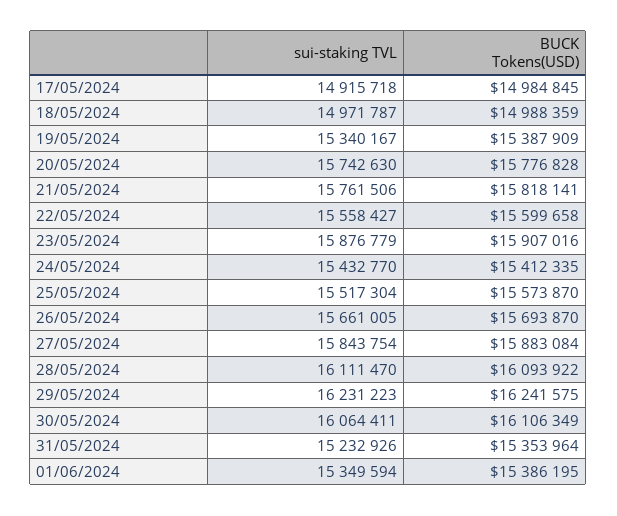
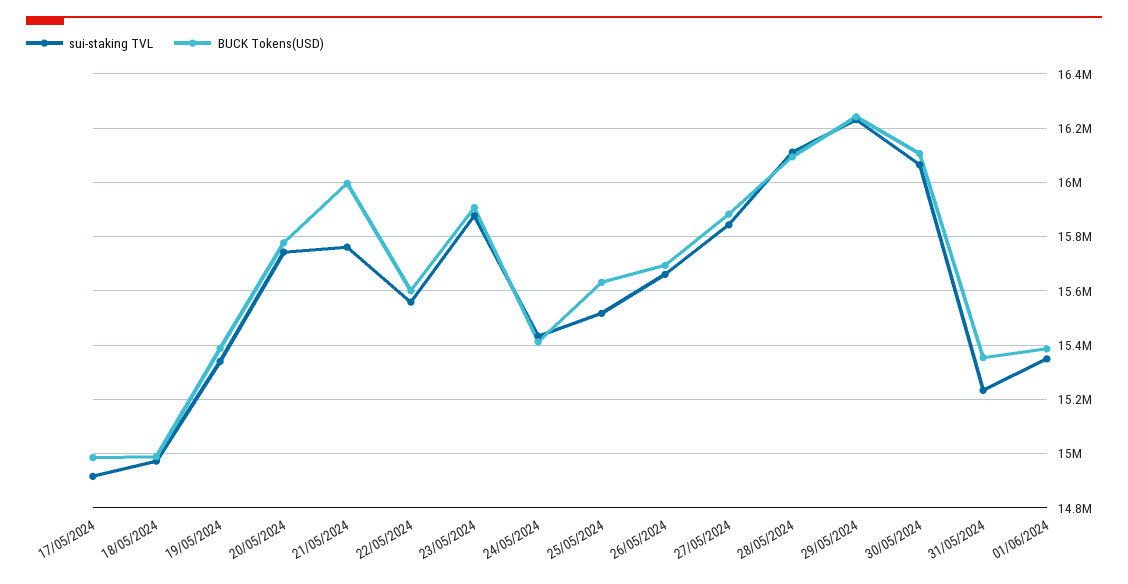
  {
    "sui-staking TVL": {
      "17/05/2024": 14915718,
      "18/05/2024": 14971787,
      "19/05/2024": 15340167,
      "20/05/2024": 15742630,
      "21/05/2024": 15761506,
      "22/05/2024": 15558427,
      "23/05/2024": 15876779,
      "24/05/2024": 15432770,
      "25/05/2024": 15517304,
      "26/05/2024": 15661005,
      "27/05/2024": 15843754,
      "28/05/2024": 16111470,
      "29/05/2024": 16231223,
      "30/05/2024": 16064411,
      "31/05/2024": 15232926,
      "01/06/2024": 15349594
    },
    "BUCK Tokens(USD)": {
      "17/05/2024": 14984845,
      "18/05/2024": 14988359,
      "19/05/2024": 15387909,
      "20/05/2024": 15776828,
-     "21/05/2024": 15818141,
+     "21/05/2024": 16000000,
      "22/05/2024": 15599658,
      "23/05/2024": 15907016,
      "24/05/2024": 15412335,
-     "25/05/2024": 15573870,
+     "25/05/2024": 15625000,
      "26/05/2024": 15693870,
      "27/05/2024": 15883084,
      "28/05/2024": 16093922,
      "29/05/2024": 16241575,
      "30/05/2024": 16106349,
      "31/05/2024": 15353964,
      "01/06/2024": 15386195
    }
  }

